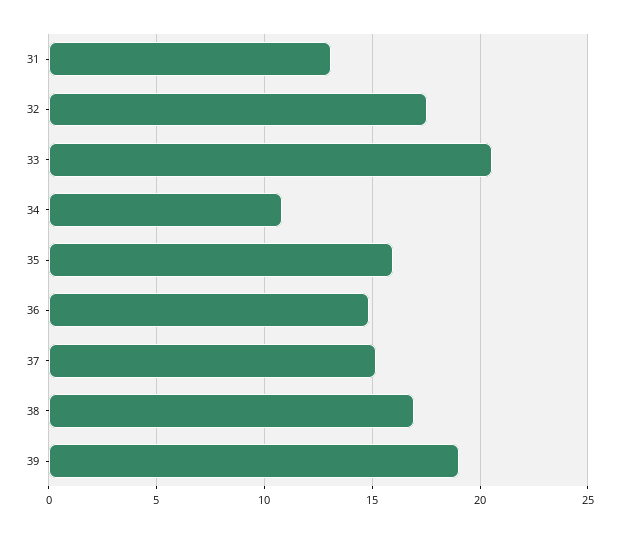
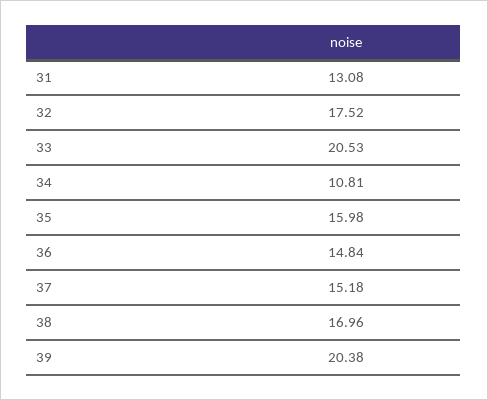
  {
    "31": 13.08,
    "32": 17.52,
    "33": 20.53,
    "34": 10.81,
    "35": 15.98,
    "36": 14.84,
    "37": 15.18,
    "38": 16.96,
-   "39": 19
+   "39": 20.38
  }

